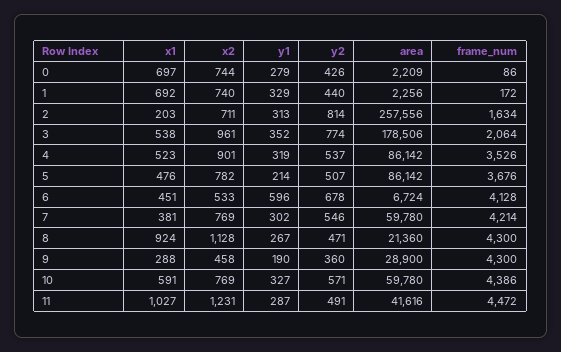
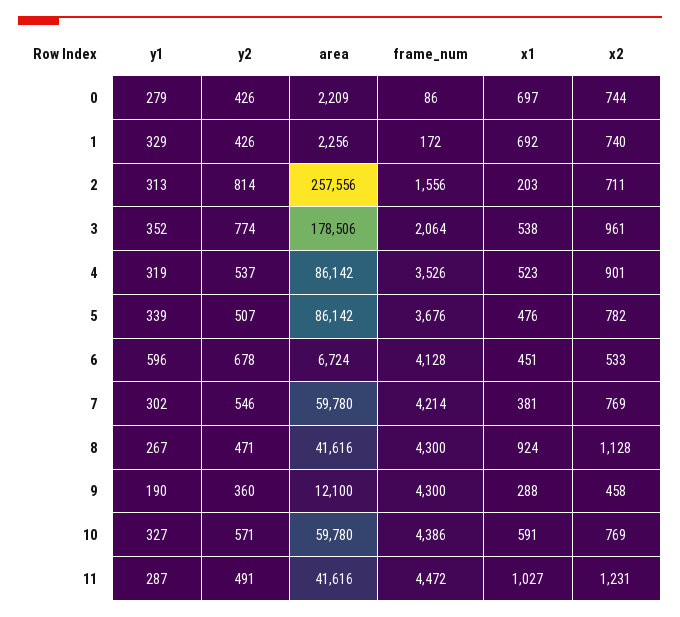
  {
    "x1": {
      "0": 697,
      "1": 692,
      "2": 203,
      "3": 538,
      "4": 523,
      "5": 476,
      "6": 451,
      "7": 381,
      "8": 924,
      "9": 288,
      "10": 591,
      "11": 1027
    },
    "x2": {
      "0": 744,
      "1": 740,
      "2": 711,
      "3": 961,
      "4": 901,
      "5": 782,
      "6": 533,
      "7": 769,
      "8": 1128,
      "9": 458,
      "10": 769,
      "11": 1231
    },
    "y1": {
      "0": 279,
      "1": 329,
      "2": 313,
      "3": 352,
      "4": 319,
-     "5": 214,
+     "5": 339,
      "6": 596,
      "7": 302,
      "8": 267,
      "9": 190,
      "10": 327,
      "11": 287
    },
    "y2": {
      "0": 426,
-     "1": 440,
+     "1": 426,
      "2": 814,
      "3": 774,
      "4": 537,
      "5": 507,
      "6": 678,
      "7": 546,
      "8": 471,
      "9": 360,
      "10": 571,
      "11": 491
    },
    "area": {
      "0": 2209,
      "1": 2256,
      "2": 257556,
      "3": 178506,
      "4": 86142,
      "5": 86142,
      "6": 6724,
      "7": 59780,
-     "8": 21360,
+     "8": 41616,
-     "9": 28900,
+     "9": 12100,
      "10": 59780,
      "11": 41616
    },
    "frame_num": {
      "0": 86,
      "1": 172,
-     "2": 1634,
+     "2": 1556,
      "3": 2064,
      "4": 3526,
      "5": 3676,
      "6": 4128,
      "7": 4214,
      "8": 4300,
      "9": 4300,
      "10": 4386,
      "11": 4472
    }
  }

